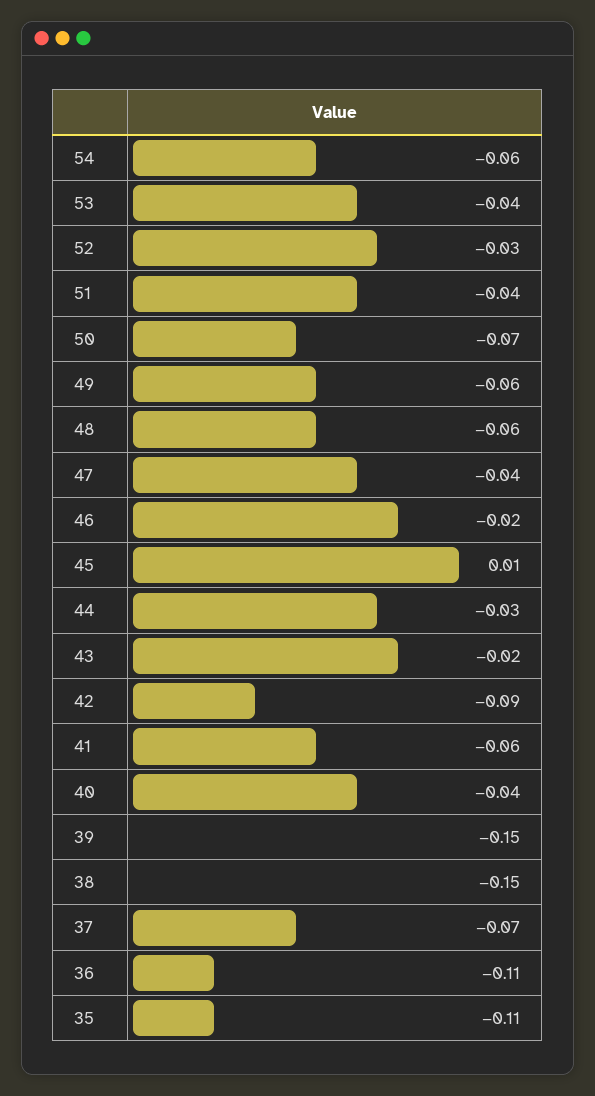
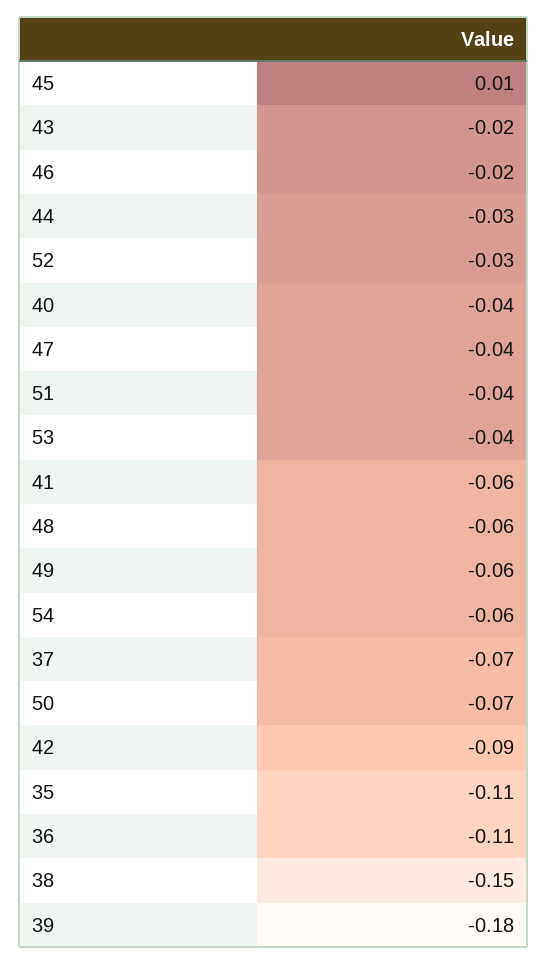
  {
    "54": -0.06,
    "53": -0.04,
    "52": -0.03,
    "51": -0.04,
    "50": -0.07,
    "49": -0.06,
    "48": -0.06,
    "47": -0.04,
    "46": -0.02,
    "45": 0.01,
    "44": -0.03,
    "43": -0.02,
    "42": -0.09,
    "41": -0.06,
    "40": -0.04,
-   "39": -0.15,
+   "39": -0.18,
    "38": -0.15,
    "37": -0.07,
    "36": -0.11,
    "35": -0.11
  }

